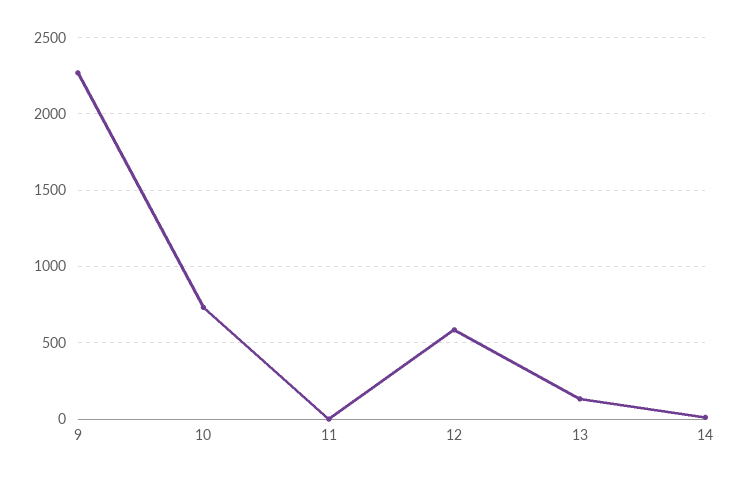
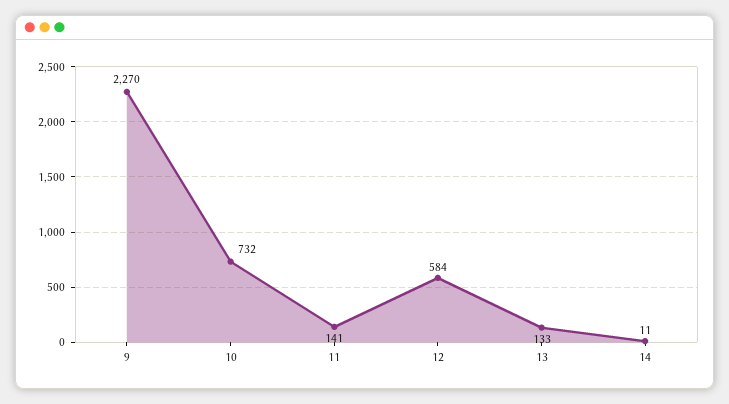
  {
    "9": 2270,
    "10": 732,
-   "11": 0,
+   "11": 141,
    "12": 584,
    "13": 133,
    "14": 11
  }

